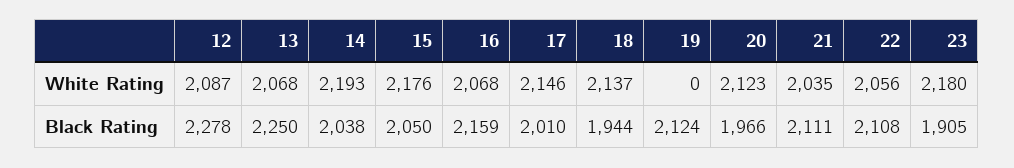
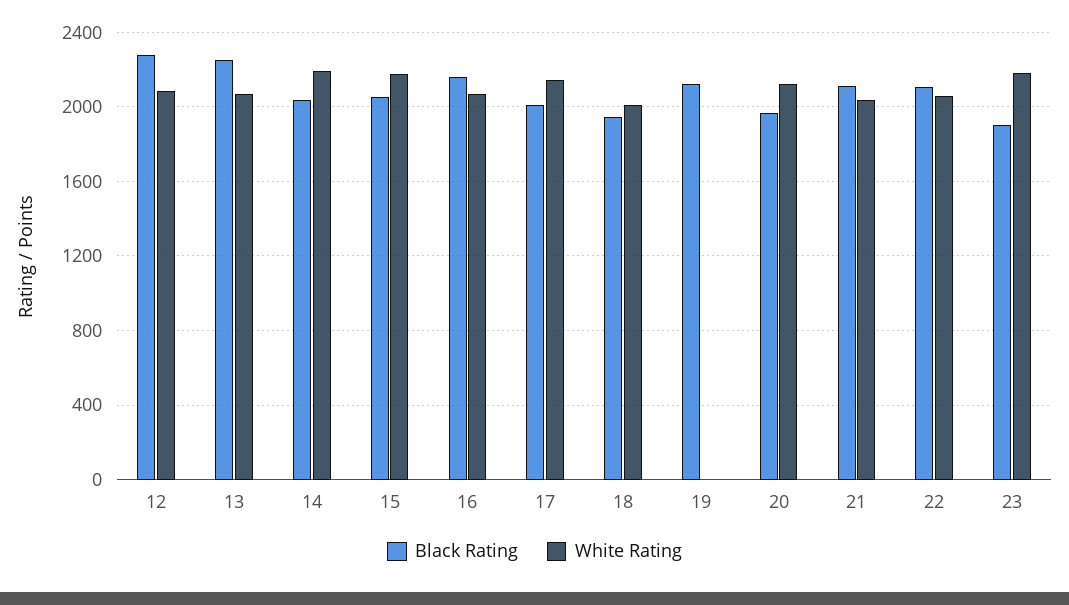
  {
    "White Rating": {
      "12": 2087,
      "13": 2068,
      "14": 2193,
      "15": 2176,
      "16": 2068,
      "17": 2146,
-     "18": 2137,
+     "18": 2000,
      "19": 0,
      "20": 2123,
      "21": 2035,
      "22": 2056,
      "23": 2180
    },
    "Black Rating": {
      "12": 2278,
      "13": 2250,
      "14": 2038,
      "15": 2050,
      "16": 2159,
      "17": 2010,
      "18": 1944,
      "19": 2124,
      "20": 1966,
      "21": 2111,
      "22": 2108,
      "23": 1905
    }
  }

